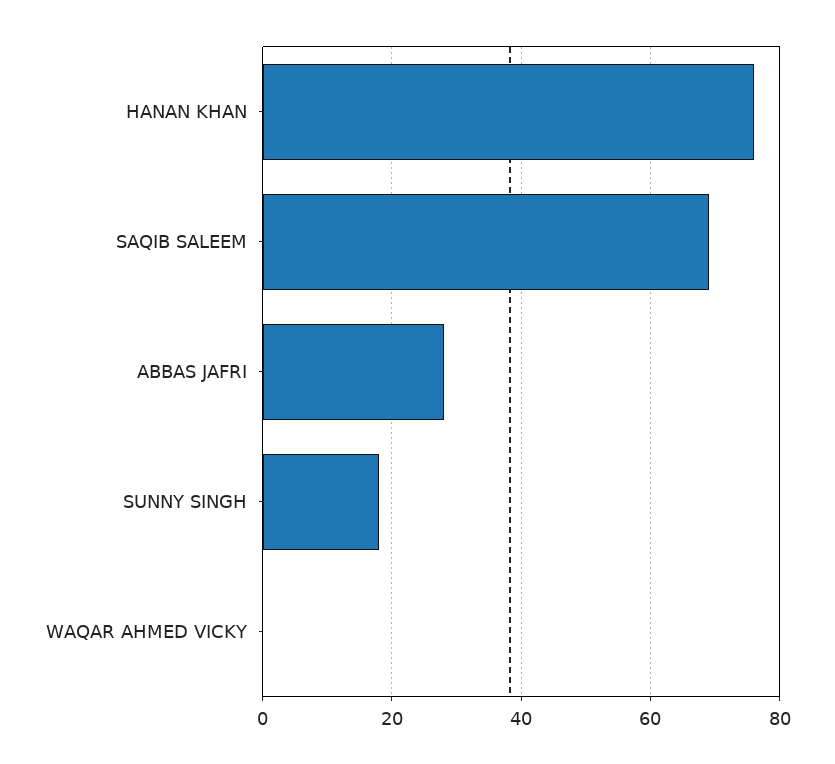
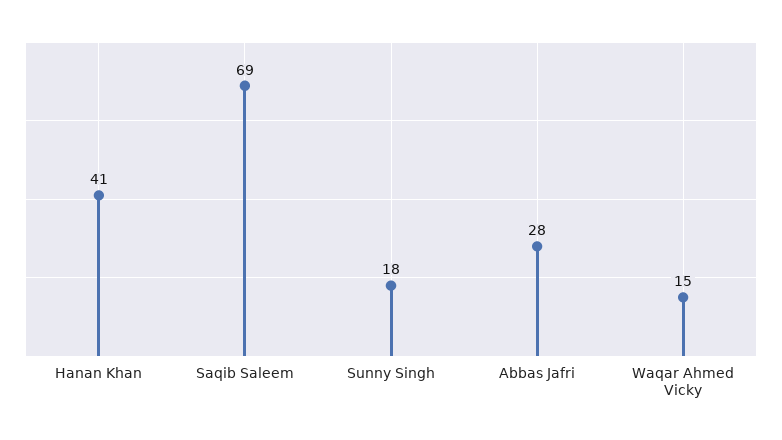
  {
-   "HANAN KHAN": 75,
+   "HANAN KHAN": 41,
    "SAQIB SALEEM": 69,
    "ABBAS JAFRI": 28,
    "SUNNY SINGH": 18,
-   "WAQAR AHMED VICKY": 0
+   "WAQAR AHMED VICKY": 15
  }

